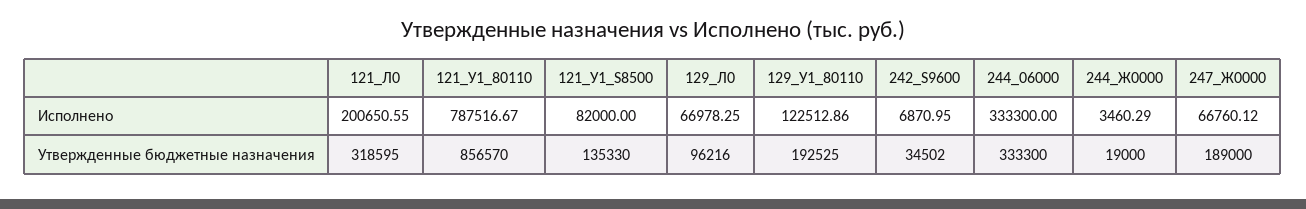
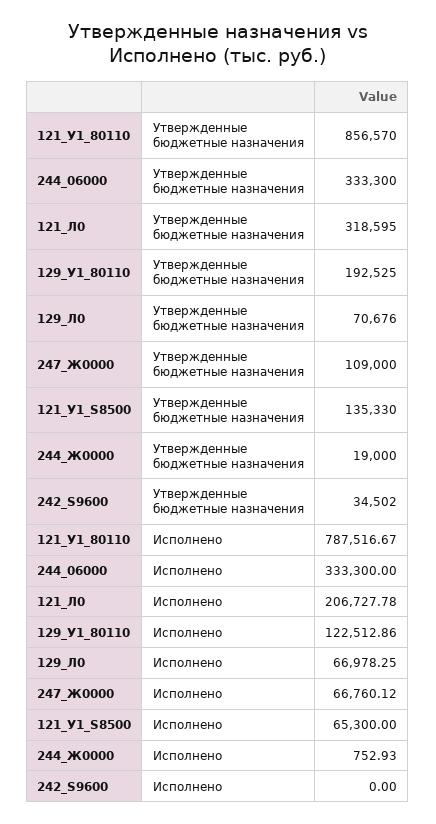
  {
    "121_Л0": {
-     "Исполнено": 200650.55,
+     "Исполнено": 206727.78,
      "Утвержденные бюджетные назначения": 318595
    },
    "121_У1_80110": {
      "Исполнено": 787516.67,
      "Утвержденные бюджетные назначения": 856570
    },
    "121_У1_S8500": {
-     "Исполнено": 82000,
+     "Исполнено": 65300,
      "Утвержденные бюджетные назначения": 135330
    },
    "129_Л0": {
      "Исполнено": 66978.25,
-     "Утвержденные бюджетные назначения": 96216
+     "Утвержденные бюджетные назначения": 70676
    },
    "129_У1_80110": {
      "Исполнено": 122512.86,
      "Утвержденные бюджетные назначения": 192525
    },
    "242_S9600": {
-     "Исполнено": 6870.95,
+     "Исполнено": 0,
      "Утвержденные бюджетные назначения": 34502
    },
    "244_06000": {
      "Исполнено": 333300,
      "Утвержденные бюджетные назначения": 333300
    },
    "244_Ж0000": {
-     "Исполнено": 3460.29,
+     "Исполнено": 752.93,
      "Утвержденные бюджетные назначения": 19000
    },
    "247_Ж0000": {
      "Исполнено": 66760.12,
-     "Утвержденные бюджетные назначения": 189000
+     "Утвержденные бюджетные назначения": 109000
    }
  }

